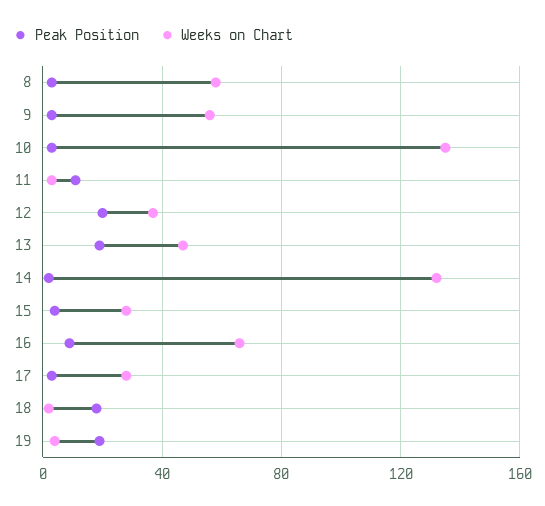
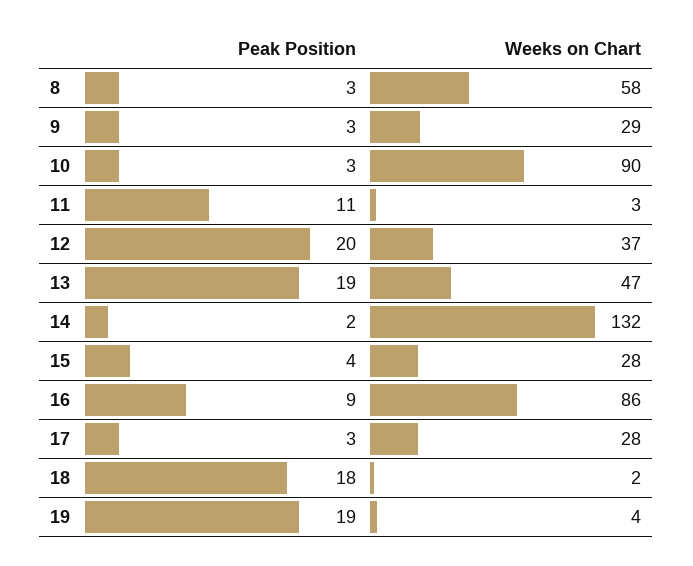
  {
    "Peak Position": {
      "8": 3,
      "9": 3,
      "10": 3,
      "11": 11,
      "12": 20,
      "13": 19,
      "14": 2,
      "15": 4,
      "16": 9,
      "17": 3,
      "18": 18,
      "19": 19
    },
    "Weeks on Chart": {
      "8": 58,
-     "9": 55,
+     "9": 29,
-     "10": 135,
+     "10": 90,
      "11": 3,
      "12": 37,
      "13": 47,
      "14": 132,
      "15": 28,
-     "16": 65,
+     "16": 86,
      "17": 28,
      "18": 2,
      "19": 4
    }
  }

